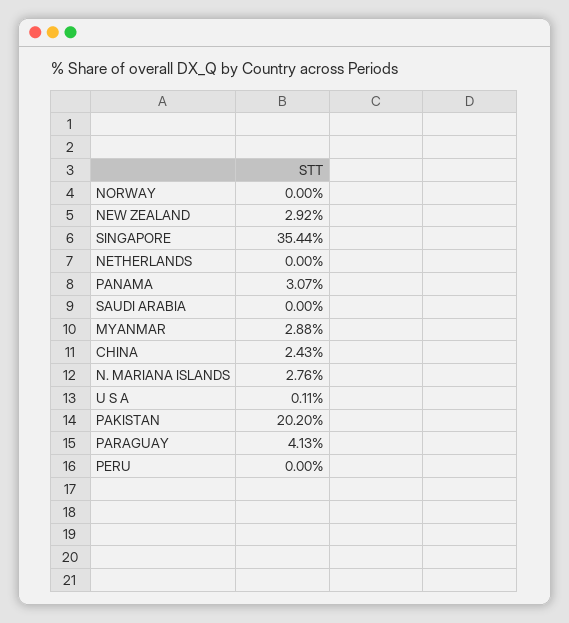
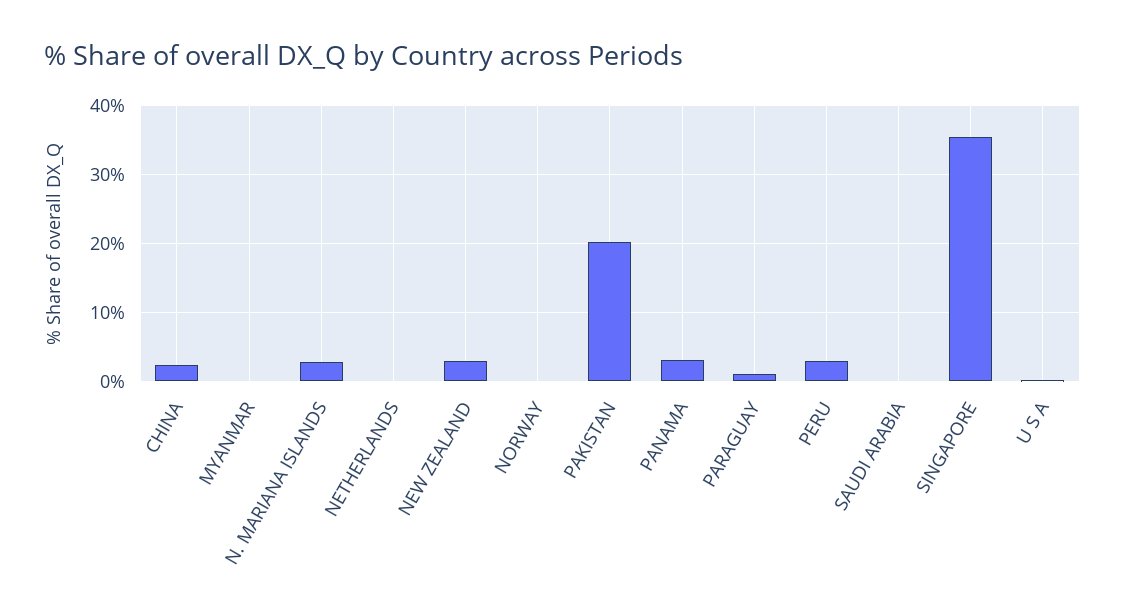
  {
    "NORWAY": 0,
    "NEW ZEALAND": 2.92,
    "SINGAPORE": 35.44,
    "NETHERLANDS": 0,
    "PANAMA": 3.07,
    "SAUDI ARABIA": 0,
-   "MYANMAR": 2.88,
+   "MYANMAR": 0,
    "CHINA": 2.43,
    "N. MARIANA ISLANDS": 2.76,
    "U S A": 0.11,
    "PAKISTAN": 20.2,
-   "PARAGUAY": 4.13,
+   "PARAGUAY": 1,
-   "PERU": 0
+   "PERU": 3
  }

